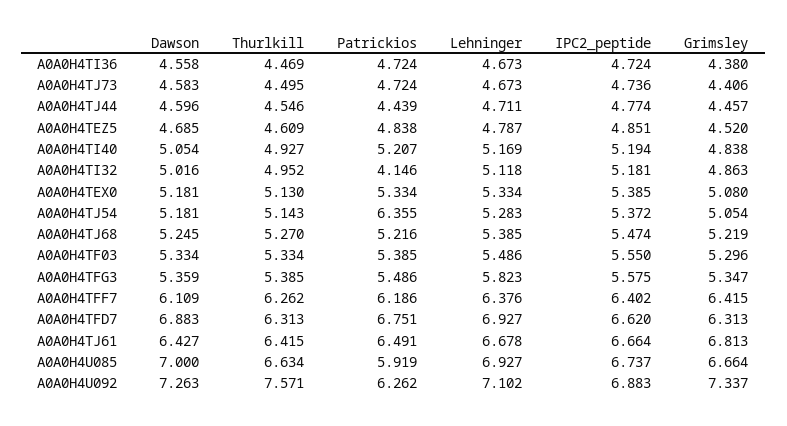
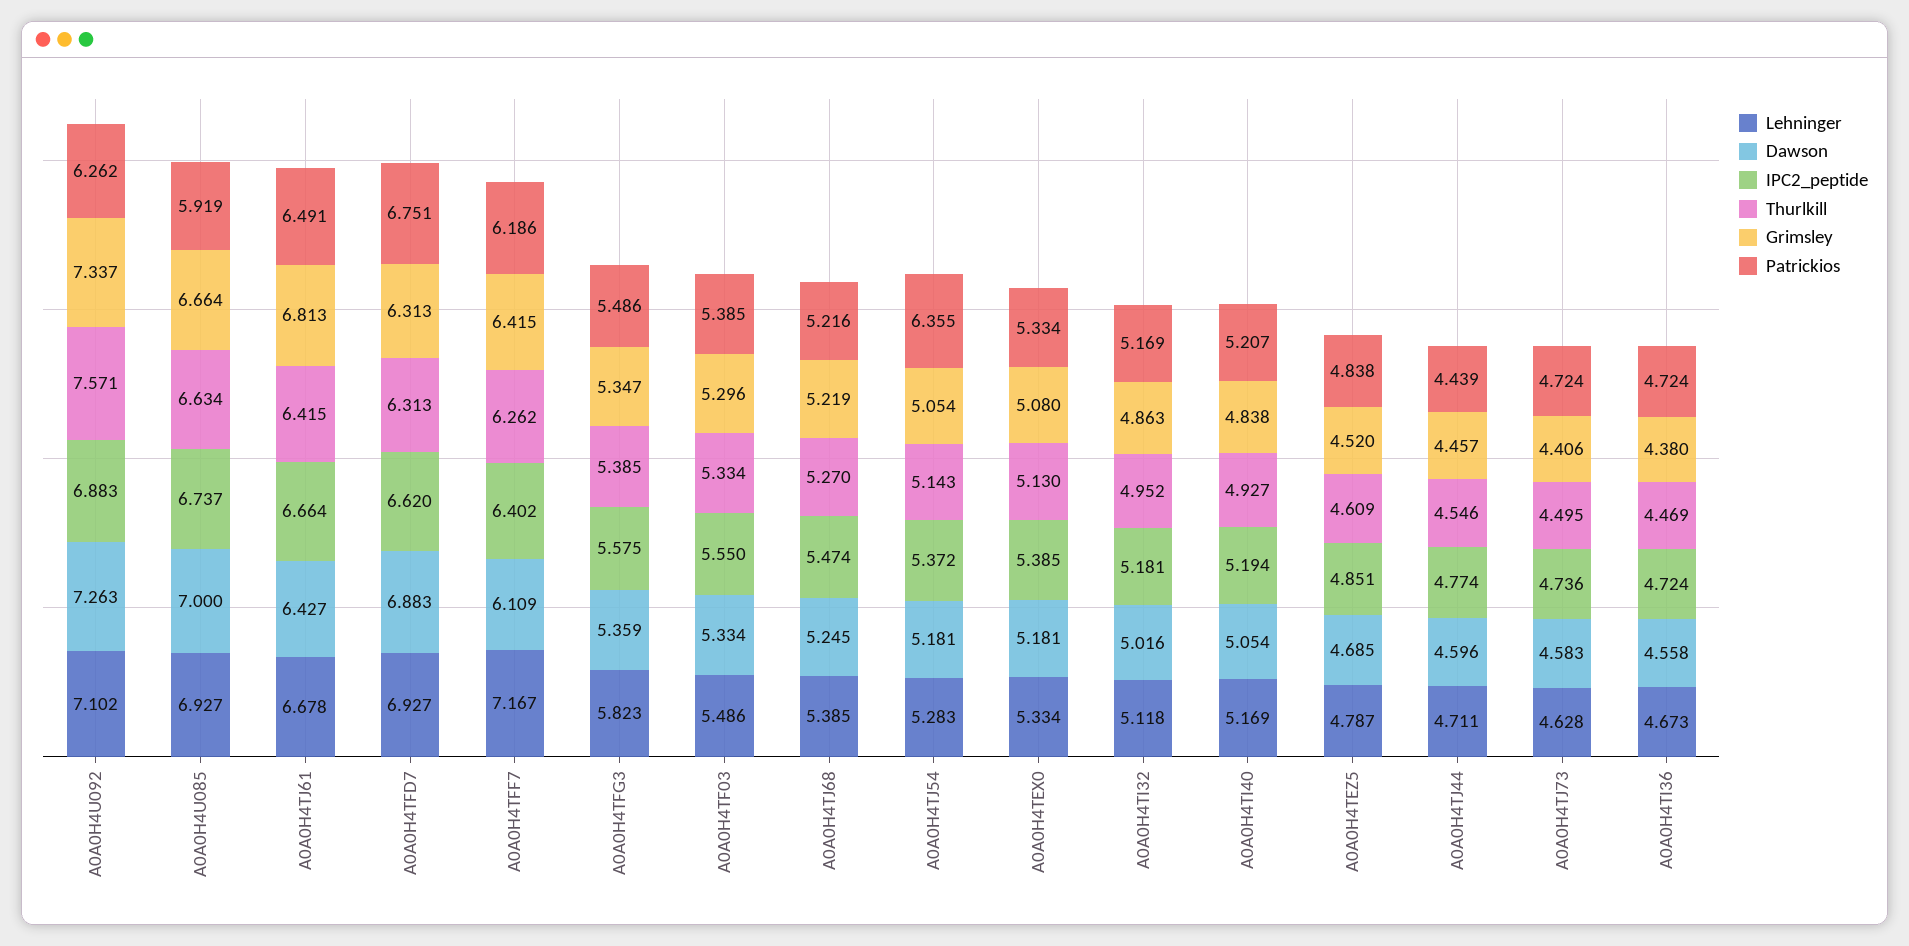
  {
    "Dawson": {
      "A0A0H4TI36": 4.558,
      "A0A0H4TJ73": 4.583,
      "A0A0H4TJ44": 4.596,
      "A0A0H4TEZ5": 4.685,
      "A0A0H4TI40": 5.054,
      "A0A0H4TI32": 5.016,
      "A0A0H4TEX0": 5.181,
      "A0A0H4TJ54": 5.181,
      "A0A0H4TJ68": 5.245,
      "A0A0H4TF03": 5.334,
      "A0A0H4TFG3": 5.359,
      "A0A0H4TFF7": 6.109,
      "A0A0H4TFD7": 6.883,
      "A0A0H4TJ61": 6.427,
      "A0A0H4U085": 7,
      "A0A0H4U092": 7.263
    },
    "Thurlkill": {
      "A0A0H4TI36": 4.469,
      "A0A0H4TJ73": 4.495,
      "A0A0H4TJ44": 4.546,
      "A0A0H4TEZ5": 4.609,
      "A0A0H4TI40": 4.927,
      "A0A0H4TI32": 4.952,
      "A0A0H4TEX0": 5.13,
      "A0A0H4TJ54": 5.143,
      "A0A0H4TJ68": 5.27,
      "A0A0H4TF03": 5.334,
      "A0A0H4TFG3": 5.385,
      "A0A0H4TFF7": 6.262,
      "A0A0H4TFD7": 6.313,
      "A0A0H4TJ61": 6.415,
      "A0A0H4U085": 6.634,
      "A0A0H4U092": 7.571
    },
    "Patrickios": {
      "A0A0H4TI36": 4.724,
      "A0A0H4TJ73": 4.724,
      "A0A0H4TJ44": 4.439,
      "A0A0H4TEZ5": 4.838,
      "A0A0H4TI40": 5.207,
-     "A0A0H4TI32": 4.146,
+     "A0A0H4TI32": 5.169,
      "A0A0H4TEX0": 5.334,
      "A0A0H4TJ54": 6.355,
      "A0A0H4TJ68": 5.216,
      "A0A0H4TF03": 5.385,
      "A0A0H4TFG3": 5.486,
      "A0A0H4TFF7": 6.186,
      "A0A0H4TFD7": 6.751,
      "A0A0H4TJ61": 6.491,
      "A0A0H4U085": 5.919,
      "A0A0H4U092": 6.262
    },
    "Lehninger": {
      "A0A0H4TI36": 4.673,
-     "A0A0H4TJ73": 4.673,
+     "A0A0H4TJ73": 4.628,
      "A0A0H4TJ44": 4.711,
      "A0A0H4TEZ5": 4.787,
      "A0A0H4TI40": 5.169,
      "A0A0H4TI32": 5.118,
      "A0A0H4TEX0": 5.334,
      "A0A0H4TJ54": 5.283,
      "A0A0H4TJ68": 5.385,
      "A0A0H4TF03": 5.486,
      "A0A0H4TFG3": 5.823,
-     "A0A0H4TFF7": 6.376,
+     "A0A0H4TFF7": 7.167,
      "A0A0H4TFD7": 6.927,
      "A0A0H4TJ61": 6.678,
      "A0A0H4U085": 6.927,
      "A0A0H4U092": 7.102
    },
    "IPC2_peptide": {
      "A0A0H4TI36": 4.724,
      "A0A0H4TJ73": 4.736,
      "A0A0H4TJ44": 4.774,
      "A0A0H4TEZ5": 4.851,
      "A0A0H4TI40": 5.194,
      "A0A0H4TI32": 5.181,
      "A0A0H4TEX0": 5.385,
      "A0A0H4TJ54": 5.372,
      "A0A0H4TJ68": 5.474,
      "A0A0H4TF03": 5.55,
      "A0A0H4TFG3": 5.575,
      "A0A0H4TFF7": 6.402,
      "A0A0H4TFD7": 6.62,
      "A0A0H4TJ61": 6.664,
      "A0A0H4U085": 6.737,
      "A0A0H4U092": 6.883
    },
    "Grimsley": {
      "A0A0H4TI36": 4.38,
      "A0A0H4TJ73": 4.406,
      "A0A0H4TJ44": 4.457,
      "A0A0H4TEZ5": 4.52,
      "A0A0H4TI40": 4.838,
      "A0A0H4TI32": 4.863,
      "A0A0H4TEX0": 5.08,
      "A0A0H4TJ54": 5.054,
      "A0A0H4TJ68": 5.219,
      "A0A0H4TF03": 5.296,
      "A0A0H4TFG3": 5.347,
      "A0A0H4TFF7": 6.415,
      "A0A0H4TFD7": 6.313,
      "A0A0H4TJ61": 6.813,
      "A0A0H4U085": 6.664,
      "A0A0H4U092": 7.337
    }
  }

